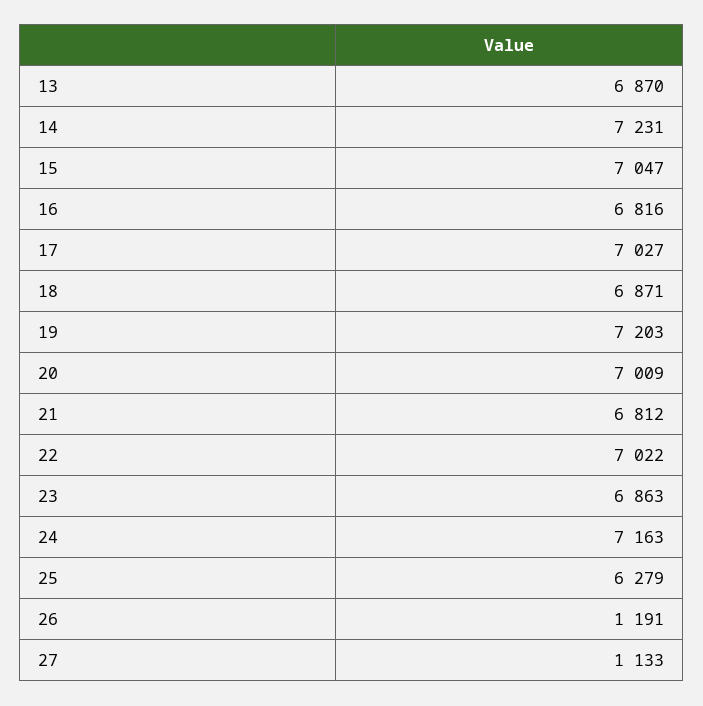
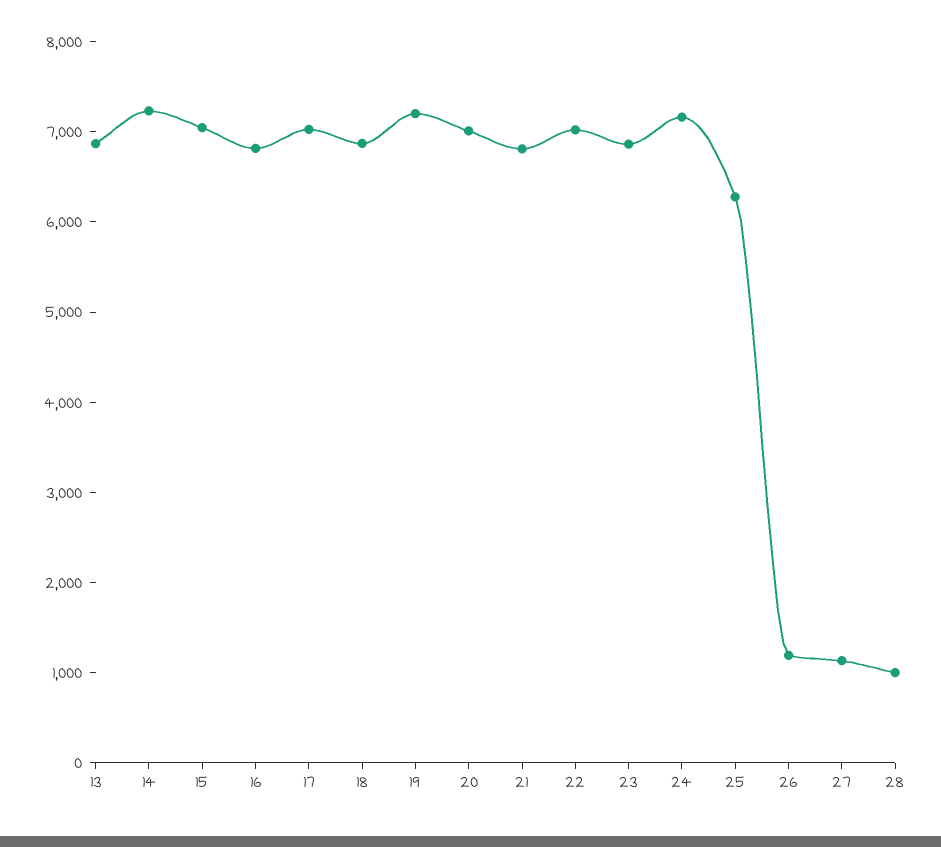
  {
    "13": 6870,
    "14": 7231,
    "15": 7047,
    "16": 6816,
    "17": 7027,
    "18": 6871,
    "19": 7203,
    "20": 7009,
    "21": 6812,
    "22": 7022,
    "23": 6863,
    "24": 7163,
    "25": 6279,
    "26": 1191,
-   "27": 1133
+   "27": 1133,
+   "28": 1000
  }

